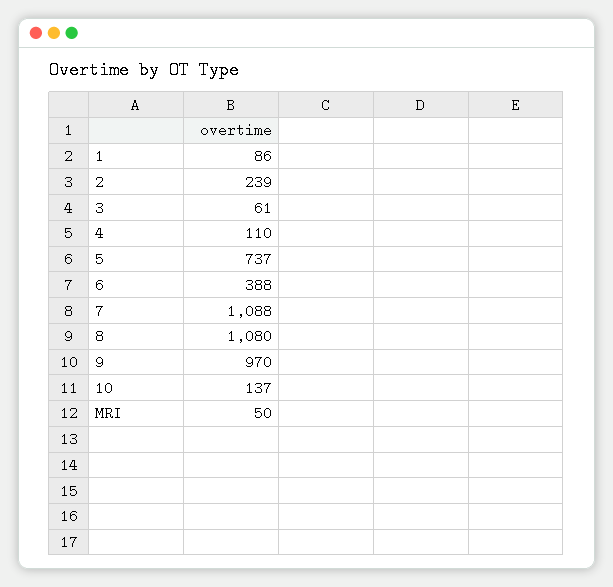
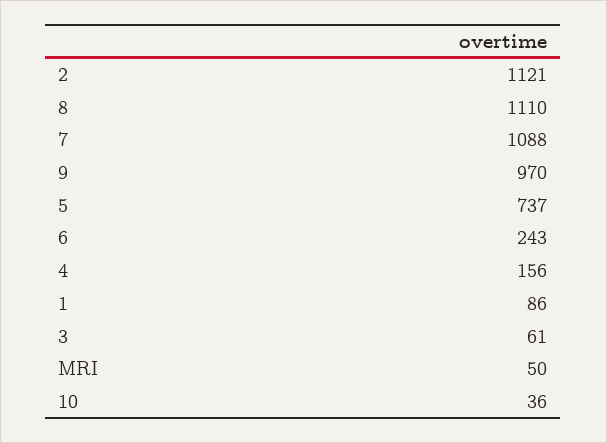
  {
    "1": 86,
-   "2": 239,
+   "2": 1121,
    "3": 61,
-   "4": 110,
+   "4": 156,
    "5": 737,
-   "6": 388,
+   "6": 243,
    "7": 1088,
-   "8": 1080,
+   "8": 1110,
    "9": 970,
-   "10": 137,
+   "10": 36,
    "MRI": 50
  }

